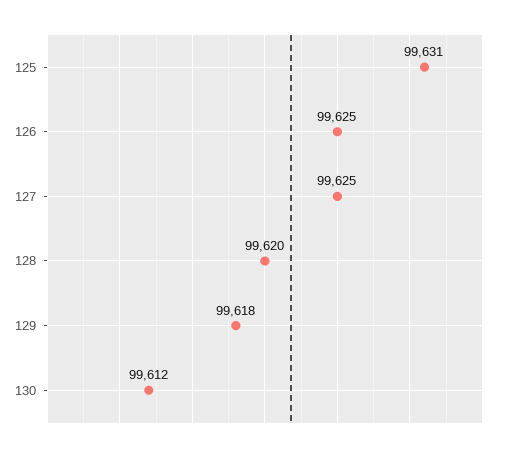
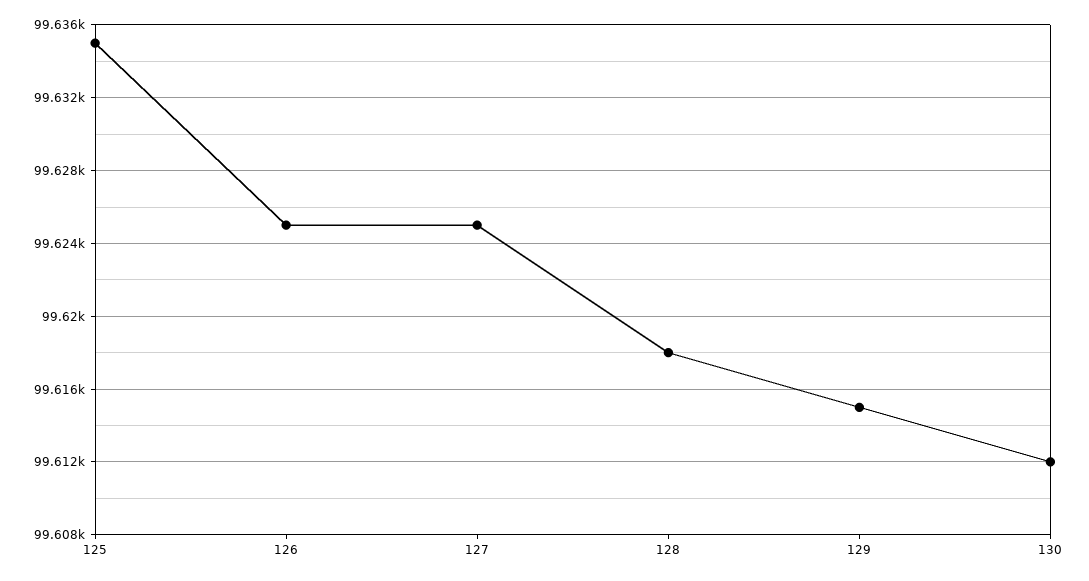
  {
-   "125": 99631,
+   "125": 99635,
    "126": 99625,
    "127": 99625,
-   "128": 99620,
+   "128": 99618,
-   "129": 99618,
+   "129": 99615,
    "130": 99612
  }

